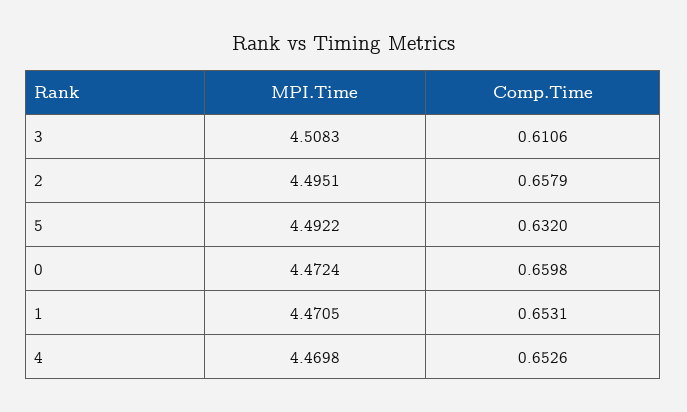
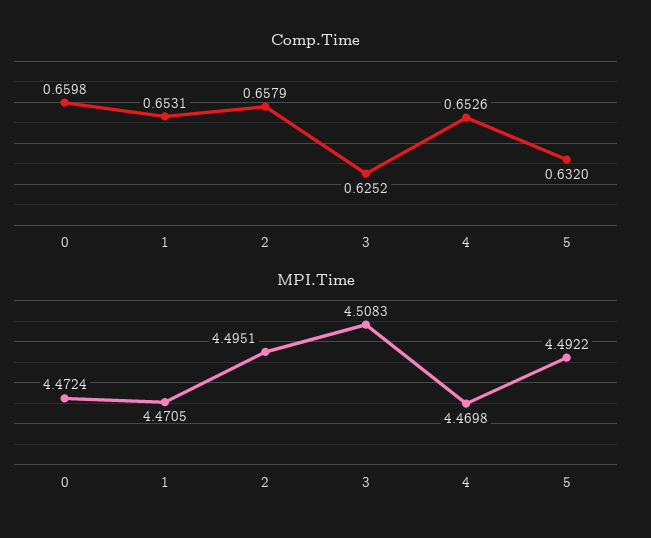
  {
    "MPI.Time": {
      "3": 4.5083,
      "2": 4.4951,
      "5": 4.4922,
      "0": 4.4724,
      "1": 4.4705,
      "4": 4.4698
    },
    "Comp.Time": {
-     "3": 0.6106,
+     "3": 0.6252,
      "2": 0.6579,
      "5": 0.632,
      "0": 0.6598,
      "1": 0.6531,
      "4": 0.6526
    }
  }

